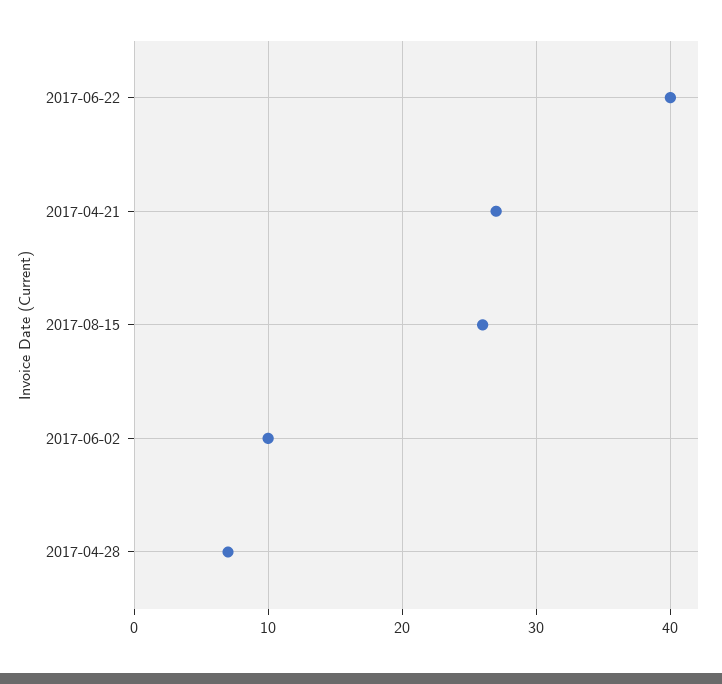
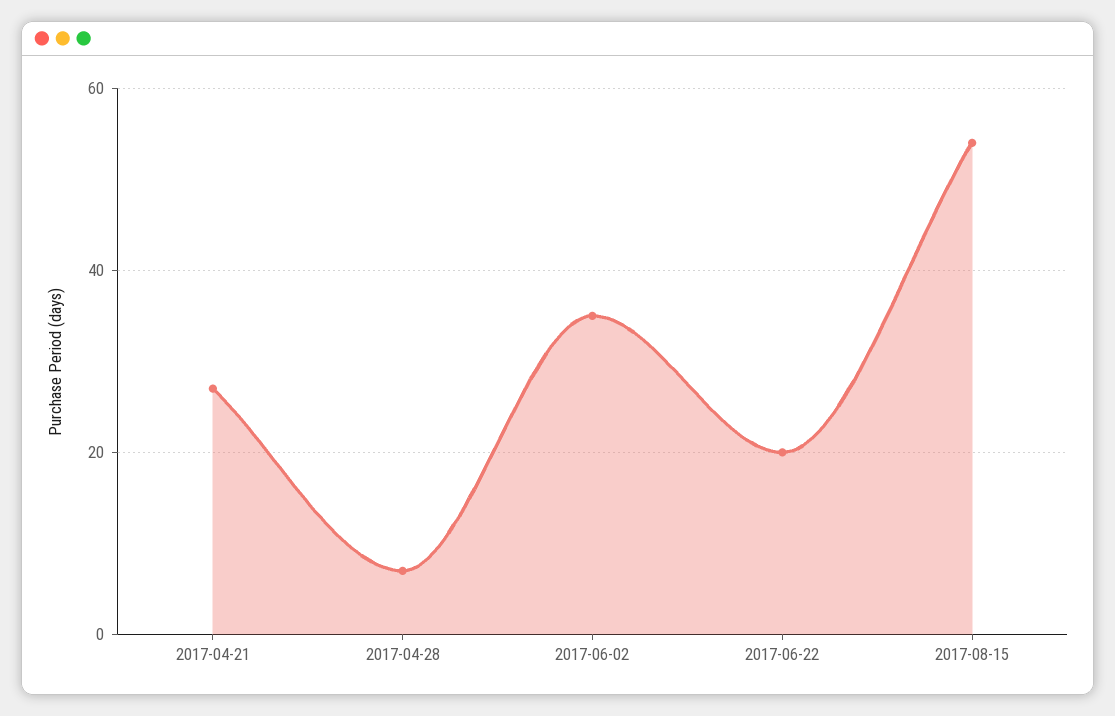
  {
-   "2017-06-22": 40,
+   "2017-06-22": 20,
    "2017-04-21": 27,
-   "2017-08-15": 26,
+   "2017-08-15": 55,
-   "2017-06-02": 10,
+   "2017-06-02": 35,
    "2017-04-28": 7
  }

